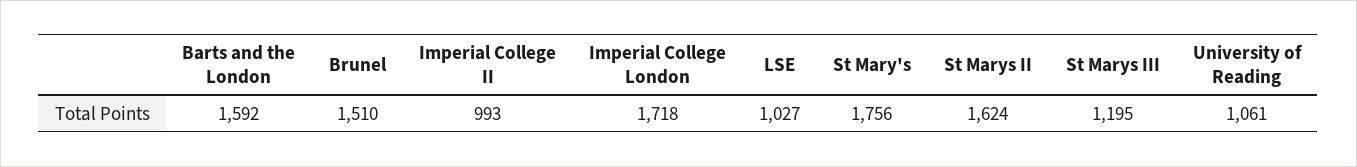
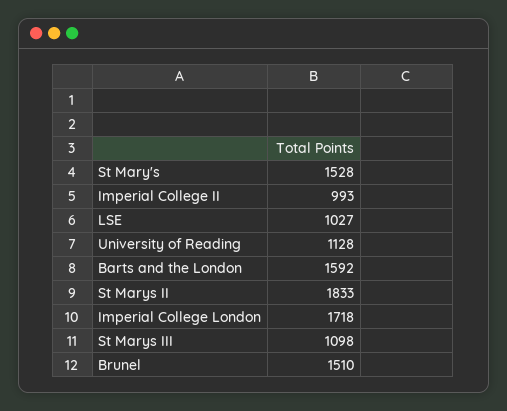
  {
    "Barts and the London": 1592,
    "Brunel": 1510,
    "Imperial College II": 993,
    "Imperial College London": 1718,
    "LSE": 1027,
-   "St Mary's": 1756,
+   "St Mary's": 1528,
-   "St Marys II": 1624,
+   "St Marys II": 1833,
-   "St Marys III": 1195,
+   "St Marys III": 1098,
-   "University of Reading": 1061
+   "University of Reading": 1128
  }

